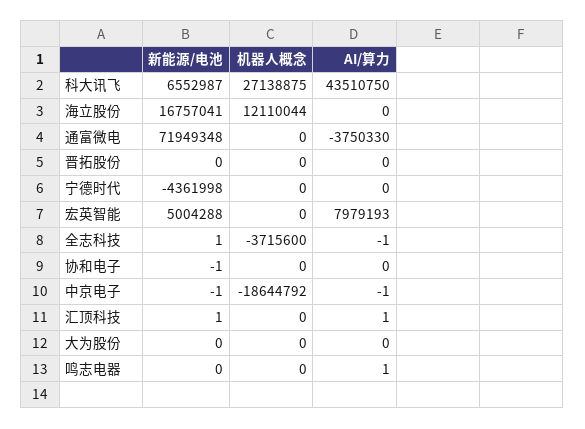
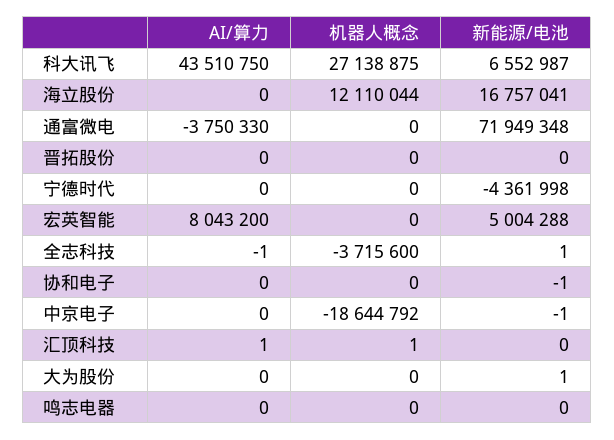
  {
    "新能源/电池": {
      "科大讯飞": 6552987,
      "海立股份": 16757041,
      "通富微电": 71949348,
      "晋拓股份": 0,
      "宁德时代": -4361998,
      "宏英智能": 5004288,
      "全志科技": 1,
      "协和电子": -1,
      "中京电子": -1,
-     "汇顶科技": 1,
+     "汇顶科技": 0,
-     "大为股份": 0,
+     "大为股份": 1,
      "鸣志电器": 0
    },
    "机器人概念": {
      "科大讯飞": 27138875,
      "海立股份": 12110044,
      "通富微电": 0,
      "晋拓股份": 0,
      "宁德时代": 0,
      "宏英智能": 0,
      "全志科技": -3715600,
      "协和电子": 0,
      "中京电子": -18644792,
-     "汇顶科技": 0,
+     "汇顶科技": 1,
      "大为股份": 0,
      "鸣志电器": 0
    },
    "AI/算力": {
      "科大讯飞": 43510750,
      "海立股份": 0,
      "通富微电": -3750330,
      "晋拓股份": 0,
      "宁德时代": 0,
-     "宏英智能": 7979193,
+     "宏英智能": 8043200,
      "全志科技": -1,
      "协和电子": 0,
-     "中京电子": -1,
+     "中京电子": 0,
      "汇顶科技": 1,
      "大为股份": 0,
-     "鸣志电器": 1
+     "鸣志电器": 0
    }
  }

